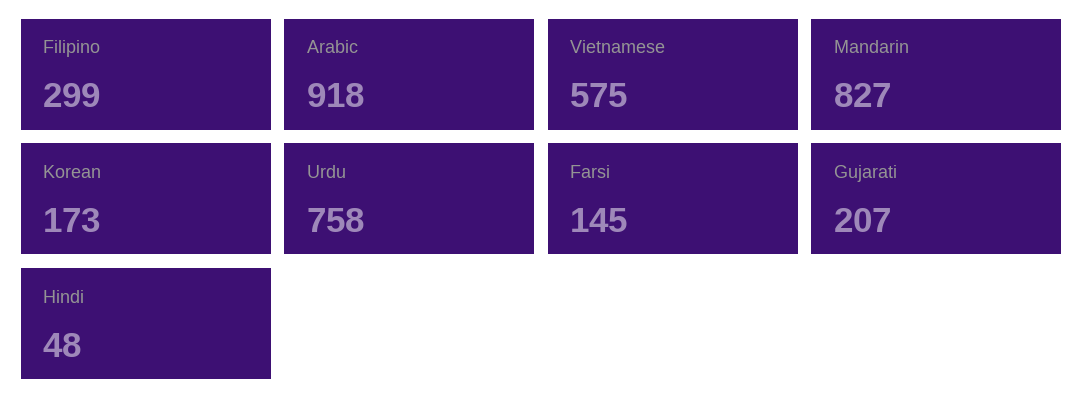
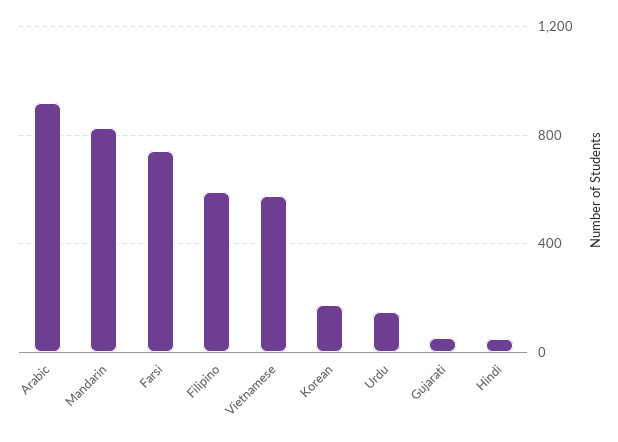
  {
-   "Filipino": 299,
+   "Filipino": 600,
    "Arabic": 918,
    "Vietnamese": 575,
    "Mandarin": 827,
    "Korean": 173,
-   "Urdu": 758,
+   "Urdu": 150,
-   "Farsi": 145,
+   "Farsi": 750,
-   "Gujarati": 207,
+   "Gujarati": 50,
    "Hindi": 48
  }

